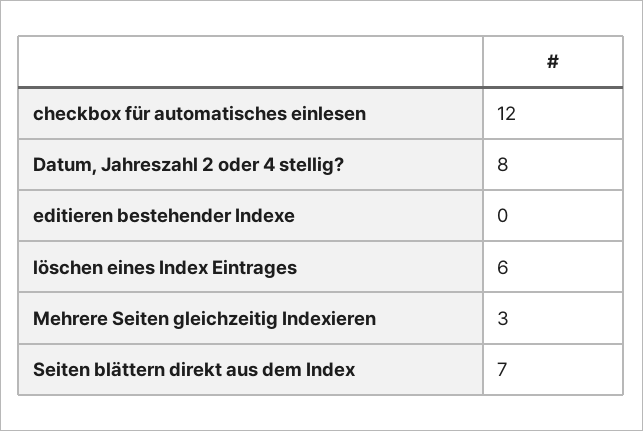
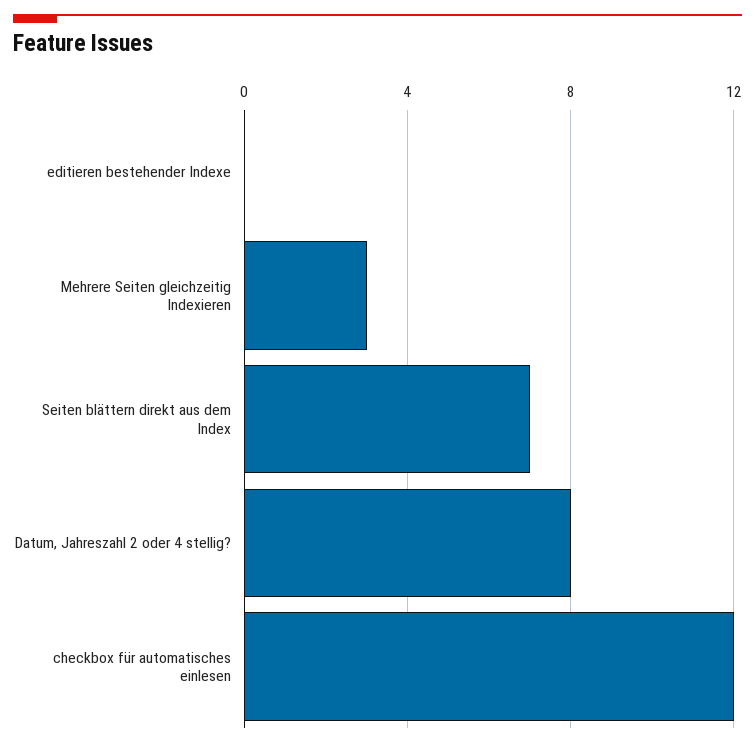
  {
    "checkbox für automatisches einlesen": 12,
    "Datum, Jahreszahl 2 oder 4 stellig?": 8,
    "editieren bestehender Indexe": 0,
-   "löschen eines Index Eintrages": 6,
    "Mehrere Seiten gleichzeitig Indexieren": 3,
    "Seiten blättern direkt aus dem Index": 7
  }

